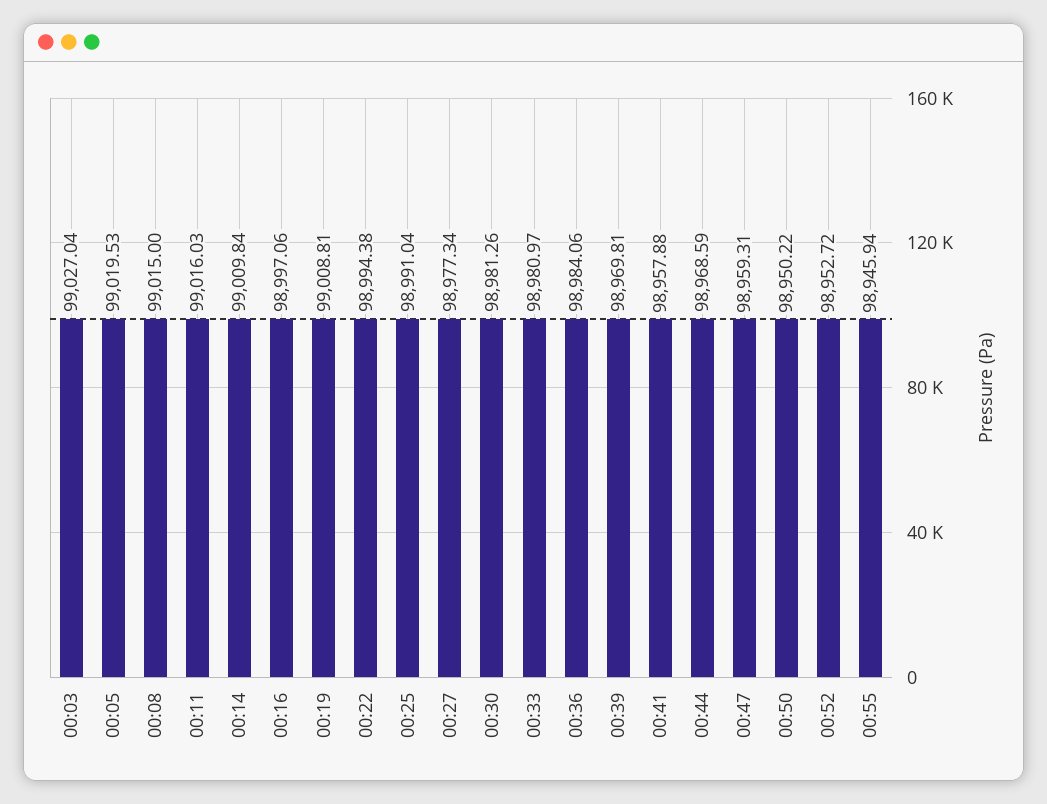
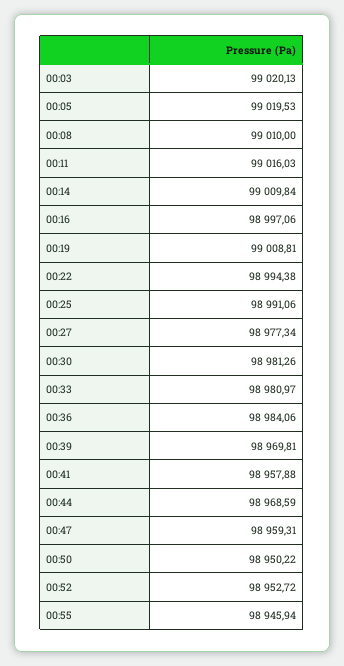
  {
-   "00:03": 99027.04,
+   "00:03": 99020.13,
    "00:05": 99019.53,
-   "00:08": 99015,
+   "00:08": 99010,
    "00:11": 99016.03,
    "00:14": 99009.84,
    "00:16": 98997.06,
    "00:19": 99008.81,
    "00:22": 98994.38,
-   "00:25": 98991.04,
+   "00:25": 98991.06,
    "00:27": 98977.34,
    "00:30": 98981.26,
    "00:33": 98980.97,
    "00:36": 98984.06,
    "00:39": 98969.81,
    "00:41": 98957.88,
    "00:44": 98968.59,
    "00:47": 98959.31,
    "00:50": 98950.22,
    "00:52": 98952.72,
    "00:55": 98945.94
  }

